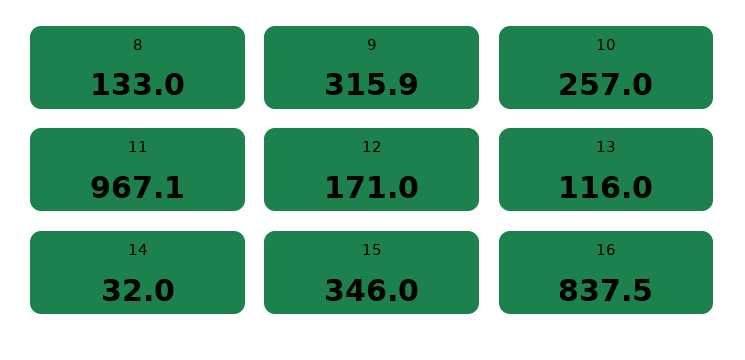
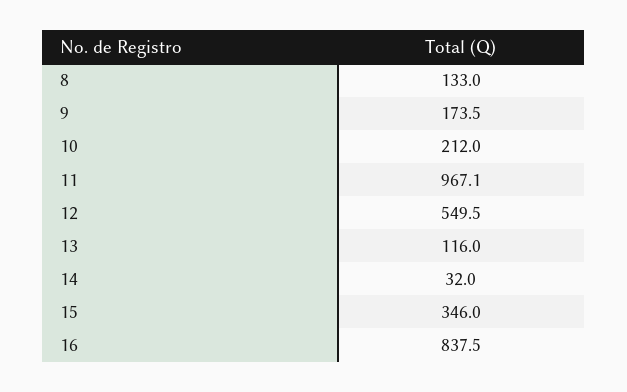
  {
    "8": 133,
-   "9": 315.9,
+   "9": 173.5,
-   "10": 257,
+   "10": 212,
    "11": 967.1,
-   "12": 171,
+   "12": 549.5,
    "13": 116,
    "14": 32,
    "15": 346,
    "16": 837.5
  }

